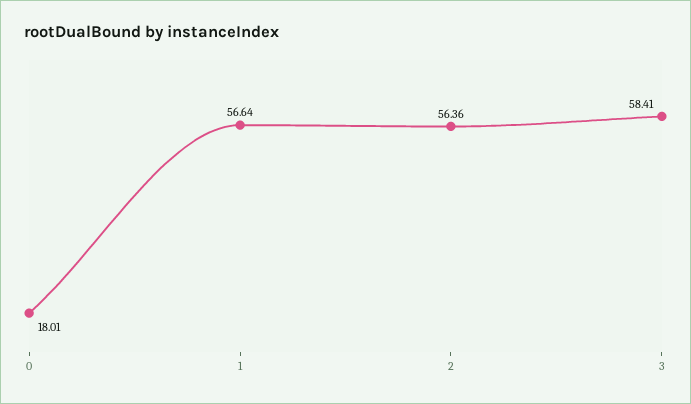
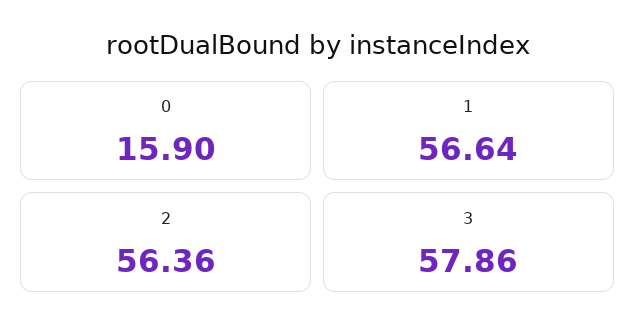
  {
-   "0": 18.01,
+   "0": 15.9,
    "1": 56.64,
    "2": 56.36,
-   "3": 58.41
+   "3": 57.86
  }

